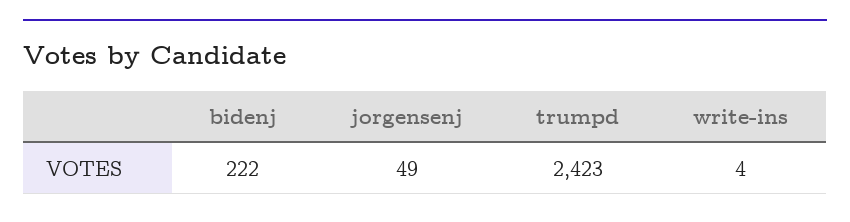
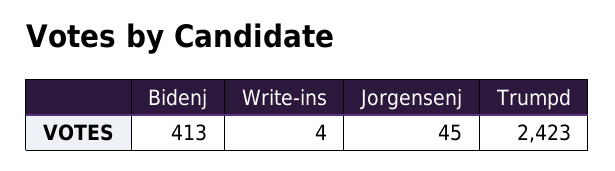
  {
-   "bidenj": 222,
+   "bidenj": 413,
-   "jorgensenj": 49,
+   "jorgensenj": 45,
    "trumpd": 2423,
    "write-ins": 4
  }

